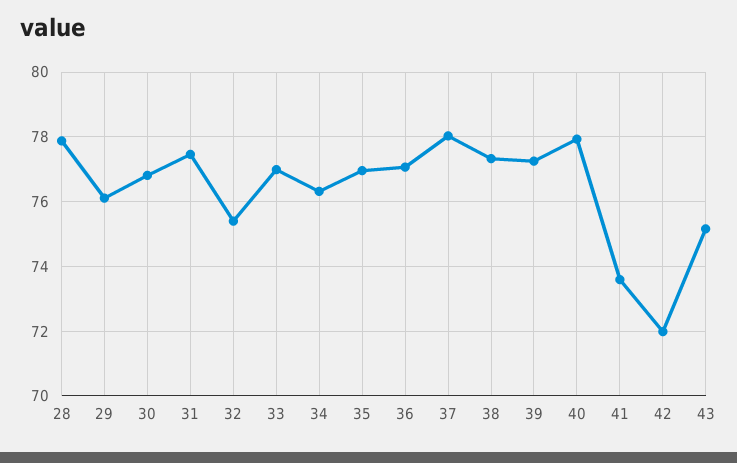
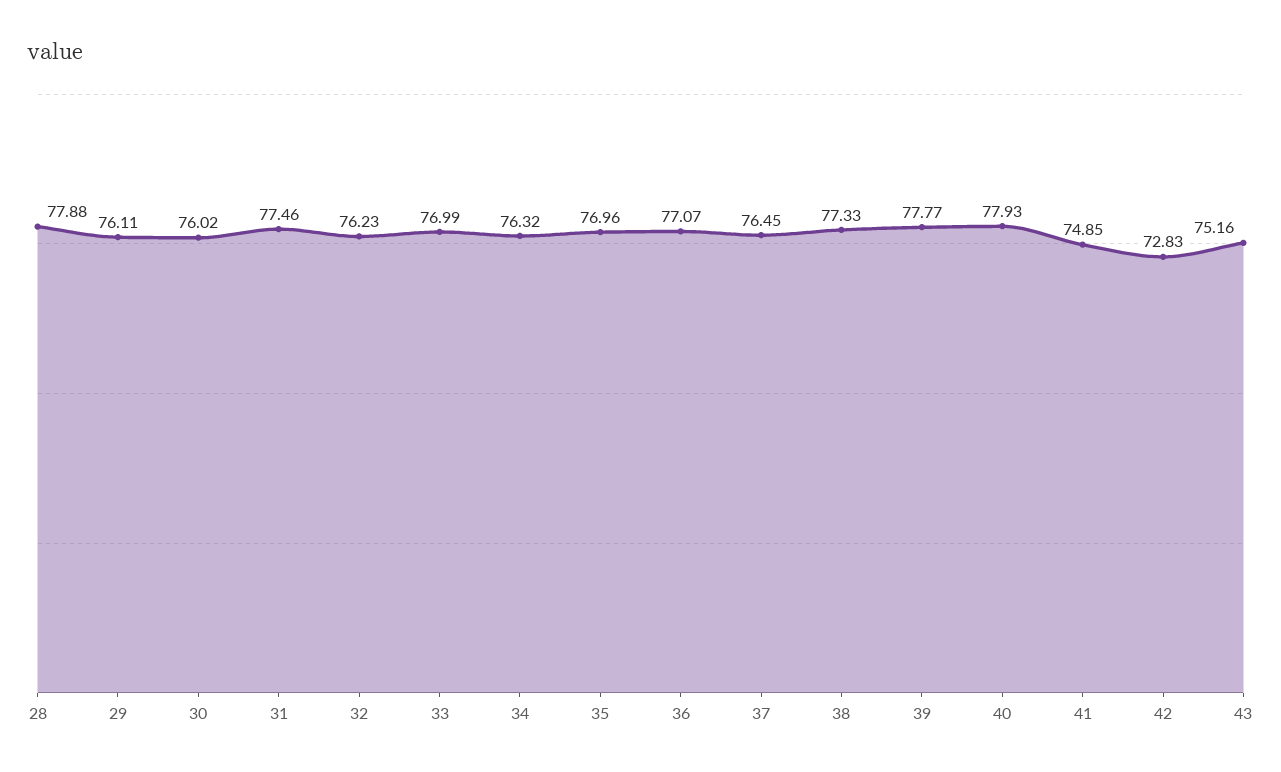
  {
    "28": 77.88,
    "29": 76.11,
-   "30": 76.8,
+   "30": 76.02,
    "31": 77.46,
-   "32": 75.4,
+   "32": 76.23,
    "33": 76.99,
    "34": 76.32,
    "35": 76.96,
    "36": 77.07,
-   "37": 78,
+   "37": 76.45,
    "38": 77.33,
-   "39": 77.2,
+   "39": 77.77,
    "40": 77.93,
-   "41": 73.6,
+   "41": 74.85,
-   "42": 72,
+   "42": 72.83,
    "43": 75.16
  }

